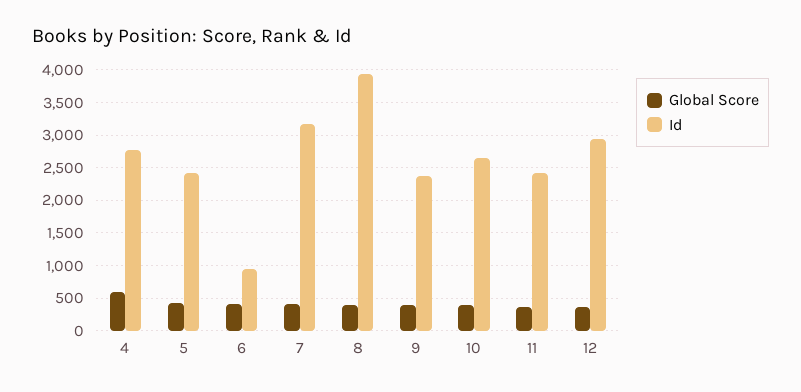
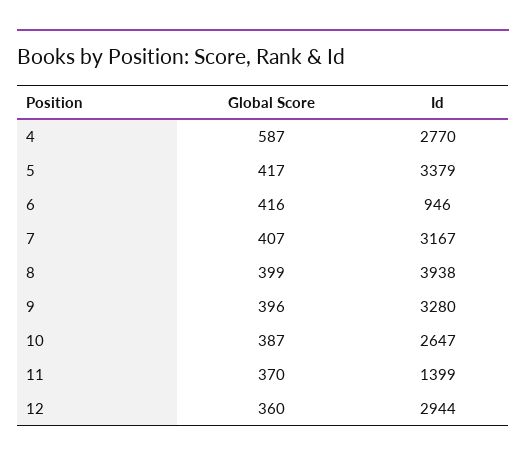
  {
    "Global Score": {
      "4": 587,
      "5": 417,
      "6": 416,
      "7": 407,
      "8": 399,
      "9": 396,
      "10": 387,
      "11": 370,
      "12": 360
    },
    "Id": {
      "4": 2770,
-     "5": 2400,
+     "5": 3379,
      "6": 946,
      "7": 3167,
      "8": 3938,
-     "9": 2400,
+     "9": 3280,
      "10": 2647,
-     "11": 2400,
+     "11": 1399,
      "12": 2944
    }
  }

